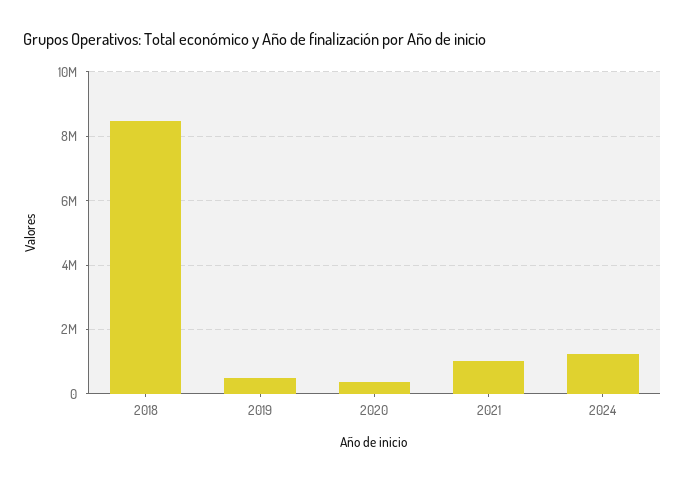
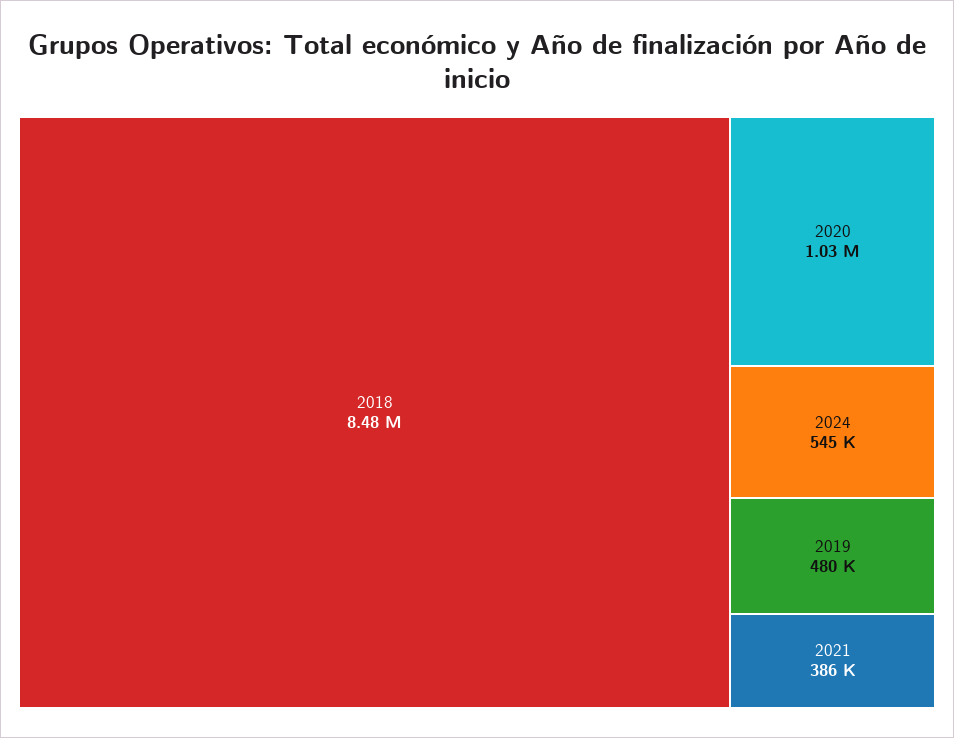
  {
    "2018": 8480000,
    "2019": 480000,
-   "2020": 400000,
+   "2020": 1030000,
-   "2021": 1000000,
+   "2021": 386000,
-   "2024": 1200000
+   "2024": 545000
  }

